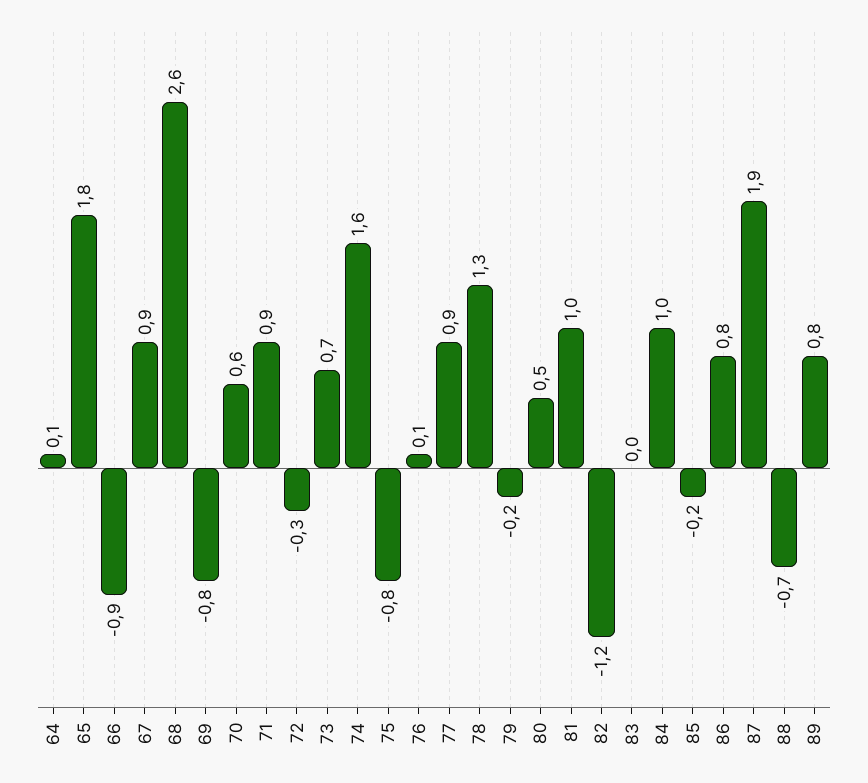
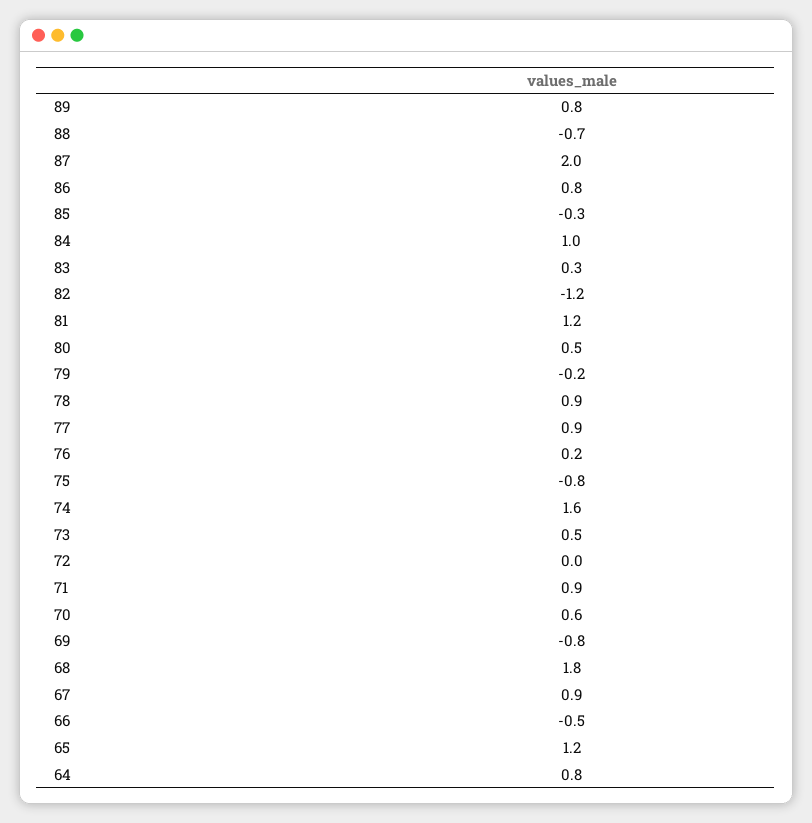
  {
-   "64": 0.1,
+   "64": 0.8,
-   "65": 1.8,
+   "65": 1.2,
-   "66": -0.9,
+   "66": -0.5,
    "67": 0.9,
-   "68": 2.6,
+   "68": 1.8,
    "69": -0.8,
    "70": 0.6,
    "71": 0.9,
-   "72": -0.3,
+   "72": 0,
-   "73": 0.7,
+   "73": 0.5,
    "74": 1.6,
    "75": -0.8,
-   "76": 0.1,
+   "76": 0.2,
    "77": 0.9,
-   "78": 1.3,
+   "78": 0.9,
    "79": -0.2,
    "80": 0.5,
-   "81": 1,
+   "81": 1.2,
    "82": -1.2,
-   "83": 0,
+   "83": 0.3,
    "84": 1,
-   "85": -0.2,
+   "85": -0.3,
    "86": 0.8,
-   "87": 1.9,
+   "87": 2,
    "88": -0.7,
    "89": 0.8
  }

